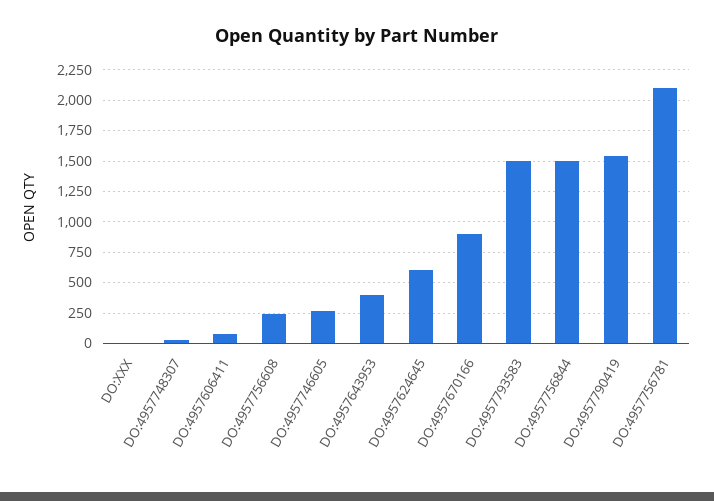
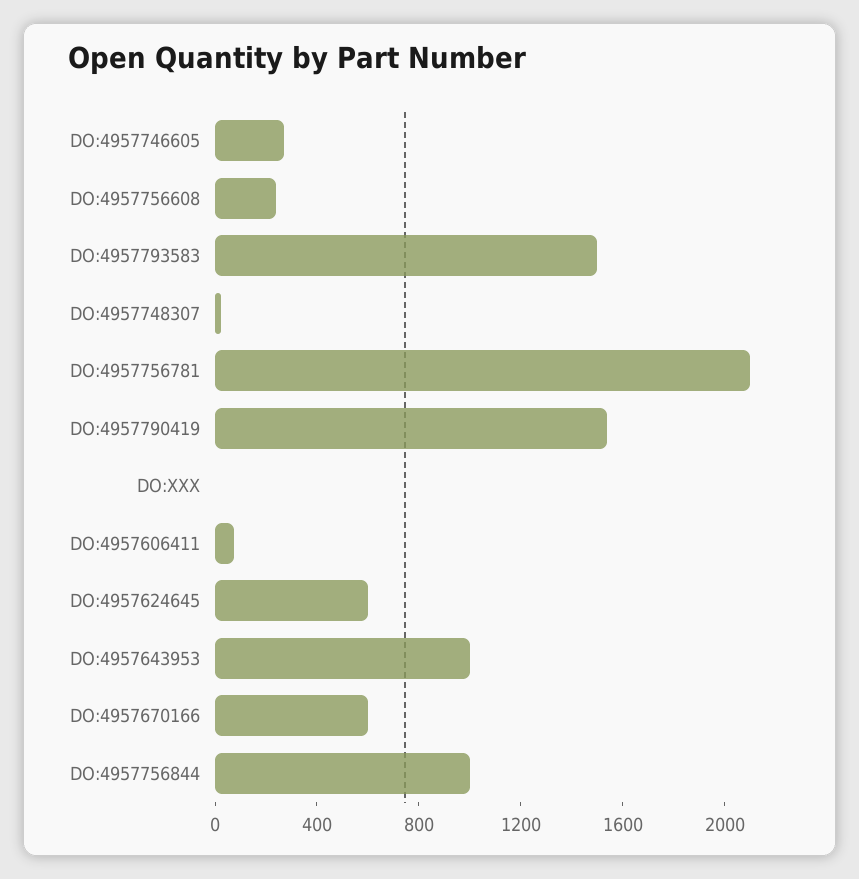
  {
    "DO:XXX": 0,
    "DO:4957748307": 50,
    "DO:4957606411": 50,
    "DO:4957756608": 250,
    "DO:4957746605": 250,
-   "DO:4957643953": 400,
+   "DO:4957643953": 1000,
    "DO:4957624645": 600,
-   "DO:4957670166": 900,
+   "DO:4957670166": 600,
    "DO:4957793583": 1500,
-   "DO:4957756844": 1500,
+   "DO:4957756844": 1000,
    "DO:4957790419": 1550,
    "DO:4957756781": 2100
  }

